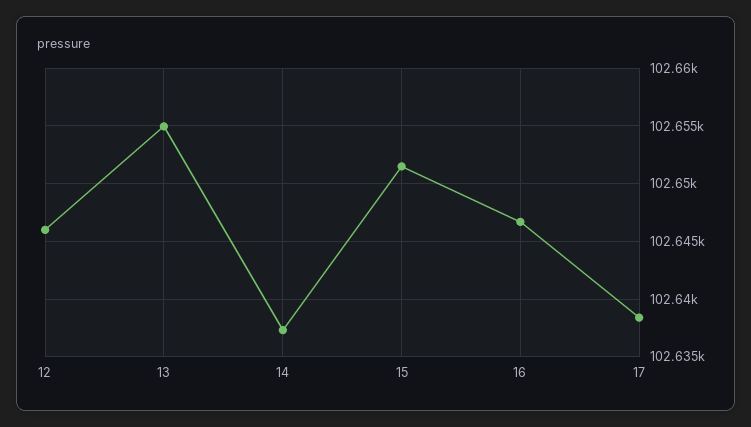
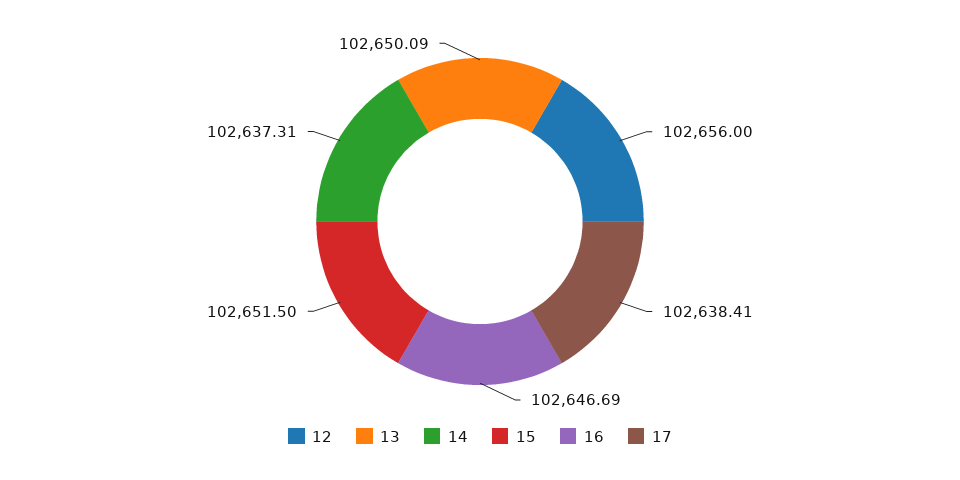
  {
-   "12": 102646,
+   "12": 102656,
-   "13": 102655,
+   "13": 102650.09,
    "14": 102637.31,
    "15": 102651.5,
    "16": 102646.69,
    "17": 102638.41
  }

